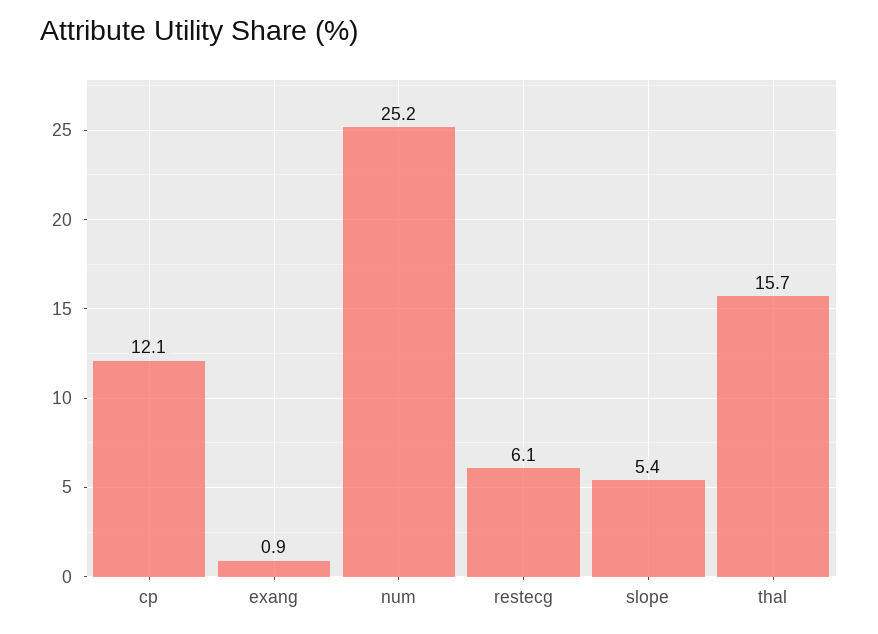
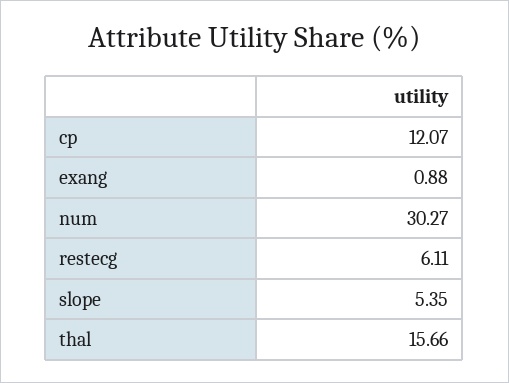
  {
    "cp": 12.07,
    "exang": 0.88,
-   "num": 25.2,
+   "num": 30.27,
    "restecg": 6.11,
    "slope": 5.35,
    "thal": 15.66
  }

